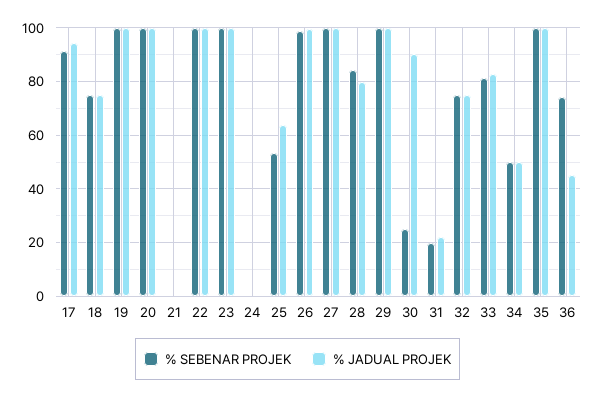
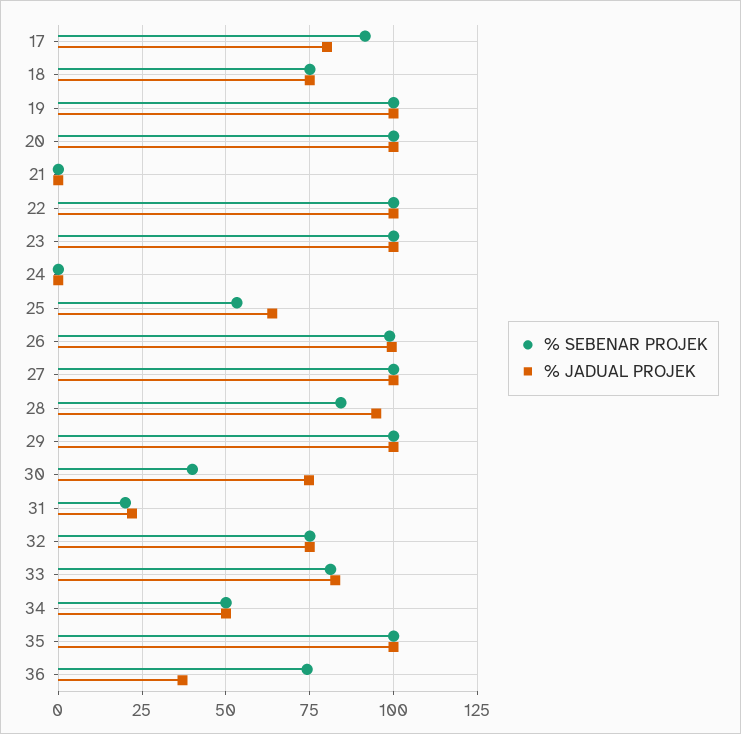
  {
    "% SEBENAR PROJEK": {
      "17": 92.5,
      "18": 75,
      "19": 100,
      "20": 100,
      "21": 0,
      "22": 100,
      "23": 100,
      "24": 0,
      "25": 52.5,
      "26": 100,
      "27": 100,
      "28": 85,
      "29": 100,
-     "30": 25,
+     "30": 40,
      "31": 20,
      "32": 75,
      "33": 80,
      "34": 50,
      "35": 100,
      "36": 75
    },
    "% JADUAL PROJEK": {
-     "17": 95,
+     "17": 80,
      "18": 75,
      "19": 100,
      "20": 100,
      "21": 0,
      "22": 100,
      "23": 100,
      "24": 0,
      "25": 65,
      "26": 100,
      "27": 100,
-     "28": 80,
+     "28": 95,
      "29": 100,
-     "30": 90,
+     "30": 75,
      "31": 22.5,
      "32": 75,
      "33": 82.5,
      "34": 50,
      "35": 100,
-     "36": 45
+     "36": 37.5
    }
  }

